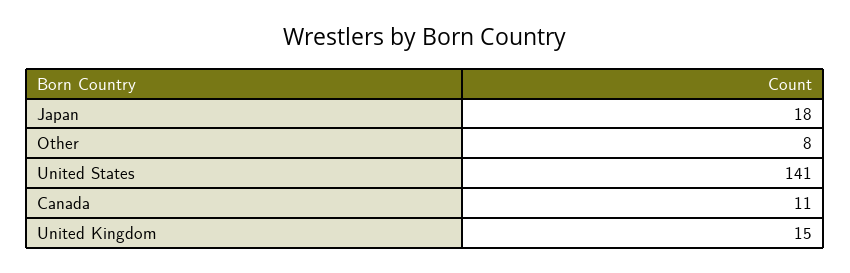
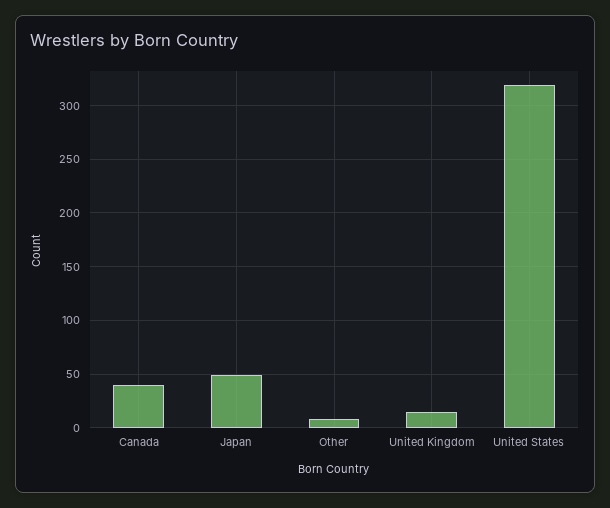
  {
-   "Japan": 18,
+   "Japan": 50,
    "Other": 8,
-   "United States": 141,
+   "United States": 320,
-   "Canada": 11,
+   "Canada": 40,
    "United Kingdom": 15
  }

